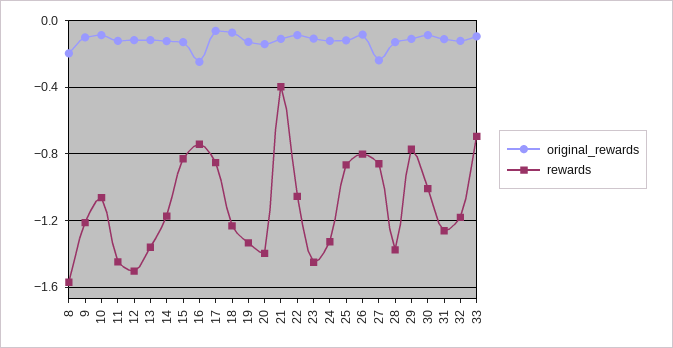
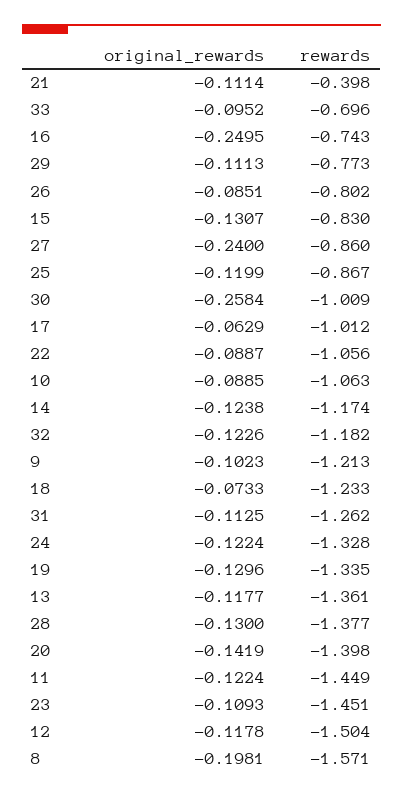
  {
    "original_rewards": {
      "8": -0.1981,
      "9": -0.1023,
      "10": -0.0885,
      "11": -0.1224,
      "12": -0.1178,
      "13": -0.1177,
      "14": -0.1238,
      "15": -0.1307,
      "16": -0.2495,
      "17": -0.0629,
      "18": -0.0733,
      "19": -0.1296,
      "20": -0.1419,
      "21": -0.1114,
      "22": -0.0887,
      "23": -0.1093,
      "24": -0.1224,
      "25": -0.1199,
      "26": -0.0851,
      "27": -0.24,
      "28": -0.13,
      "29": -0.1113,
-     "30": -0.1,
+     "30": -0.2584,
      "31": -0.1125,
      "32": -0.1226,
      "33": -0.0952
    },
    "rewards": {
      "8": -1.571,
      "9": -1.213,
      "10": -1.063,
      "11": -1.449,
      "12": -1.504,
      "13": -1.361,
      "14": -1.174,
      "15": -0.83,
      "16": -0.743,
-     "17": -0.85,
+     "17": -1.012,
      "18": -1.233,
      "19": -1.335,
      "20": -1.398,
      "21": -0.398,
      "22": -1.056,
      "23": -1.451,
      "24": -1.328,
      "25": -0.867,
      "26": -0.802,
      "27": -0.86,
      "28": -1.377,
      "29": -0.773,
      "30": -1.009,
      "31": -1.262,
      "32": -1.182,
      "33": -0.696
    }
  }

